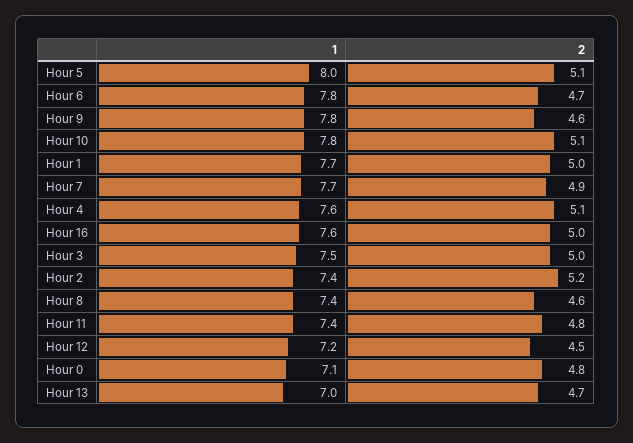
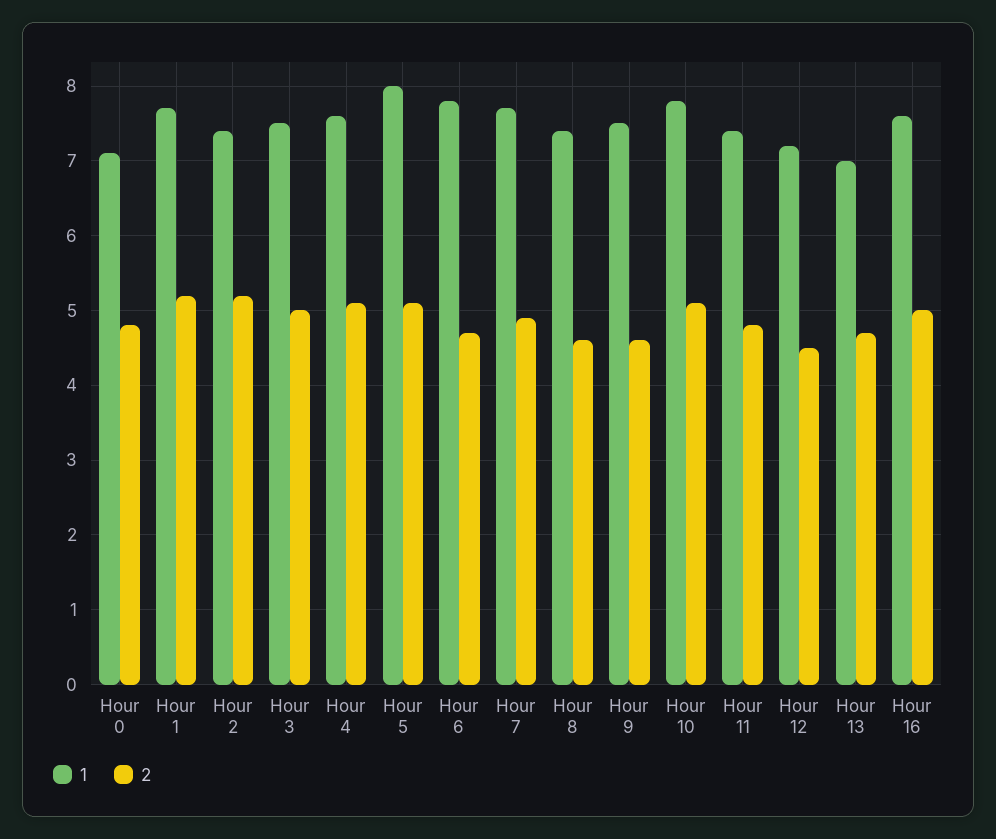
  {
    "1": {
      "Hour 5": 8,
      "Hour 6": 7.8,
-     "Hour 9": 7.8,
+     "Hour 9": 7.5,
      "Hour 10": 7.8,
      "Hour 1": 7.7,
      "Hour 7": 7.7,
      "Hour 4": 7.6,
      "Hour 16": 7.6,
      "Hour 3": 7.5,
      "Hour 2": 7.4,
      "Hour 8": 7.4,
      "Hour 11": 7.4,
      "Hour 12": 7.2,
      "Hour 0": 7.1,
      "Hour 13": 7
    },
    "2": {
      "Hour 5": 5.1,
      "Hour 6": 4.7,
      "Hour 9": 4.6,
      "Hour 10": 5.1,
-     "Hour 1": 5,
+     "Hour 1": 5.2,
      "Hour 7": 4.9,
      "Hour 4": 5.1,
      "Hour 16": 5,
      "Hour 3": 5,
      "Hour 2": 5.2,
      "Hour 8": 4.6,
      "Hour 11": 4.8,
      "Hour 12": 4.5,
      "Hour 0": 4.8,
      "Hour 13": 4.7
    }
  }

